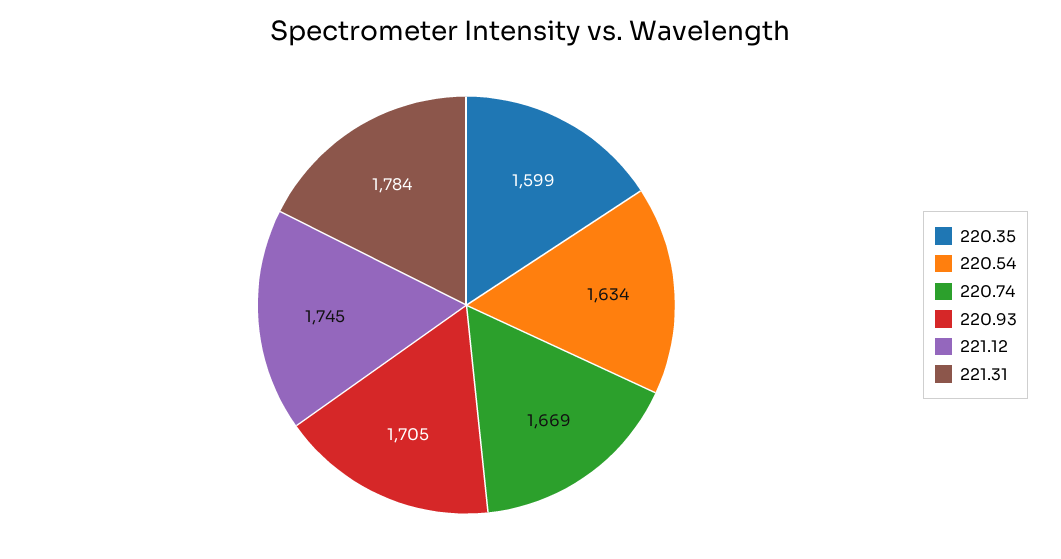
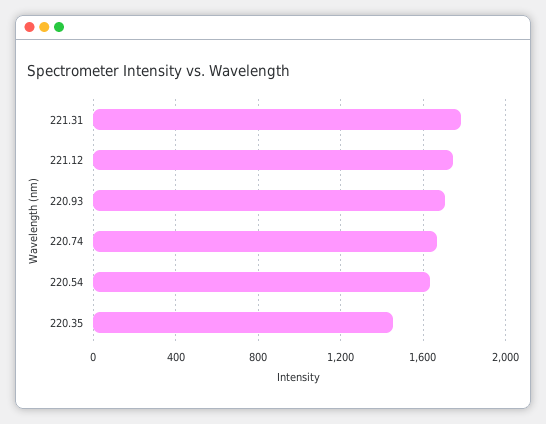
  {
-   "220.35": 1599,
+   "220.35": 1450,
    "220.54": 1634,
    "220.74": 1669,
    "220.93": 1705,
    "221.12": 1745,
    "221.31": 1784
  }

